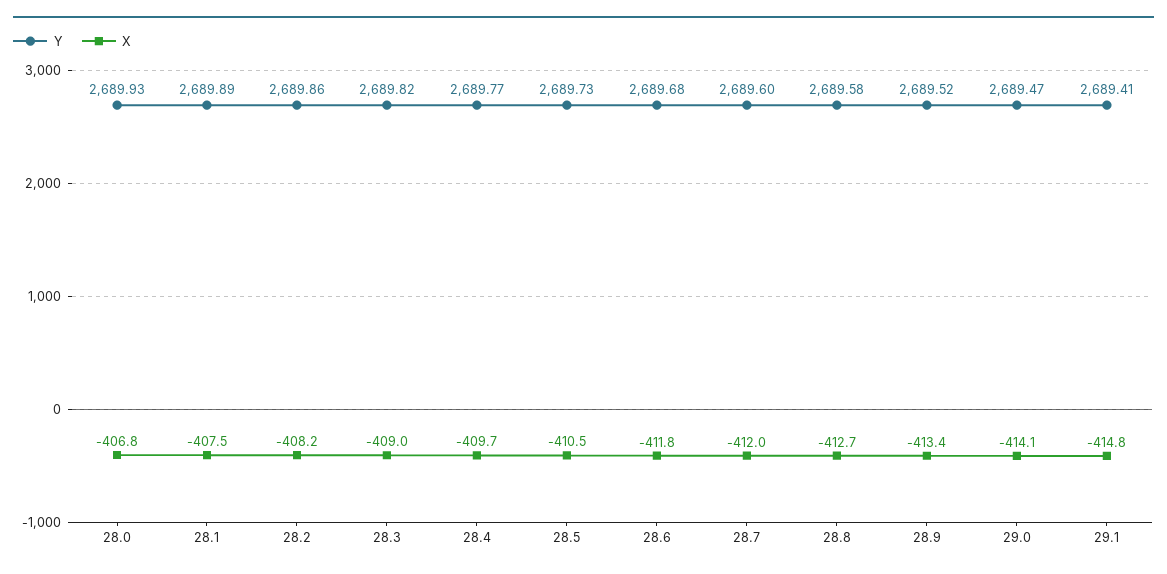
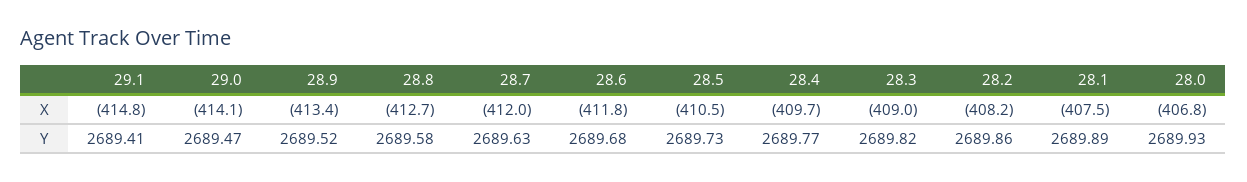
  {
    "Y": {
      "28.0": 2689.93,
      "28.1": 2689.89,
      "28.2": 2689.86,
      "28.3": 2689.82,
      "28.4": 2689.77,
      "28.5": 2689.73,
      "28.6": 2689.68,
-     "28.7": 2689.6,
+     "28.7": 2689.63,
      "28.8": 2689.58,
      "28.9": 2689.52,
      "29.0": 2689.47,
      "29.1": 2689.41
    },
    "X": {
      "28.0": -406.8,
      "28.1": -407.5,
      "28.2": -408.2,
      "28.3": -409,
      "28.4": -409.7,
      "28.5": -410.5,
      "28.6": -411.8,
      "28.7": -412,
      "28.8": -412.7,
      "28.9": -413.4,
      "29.0": -414.1,
      "29.1": -414.8
    }
  }

